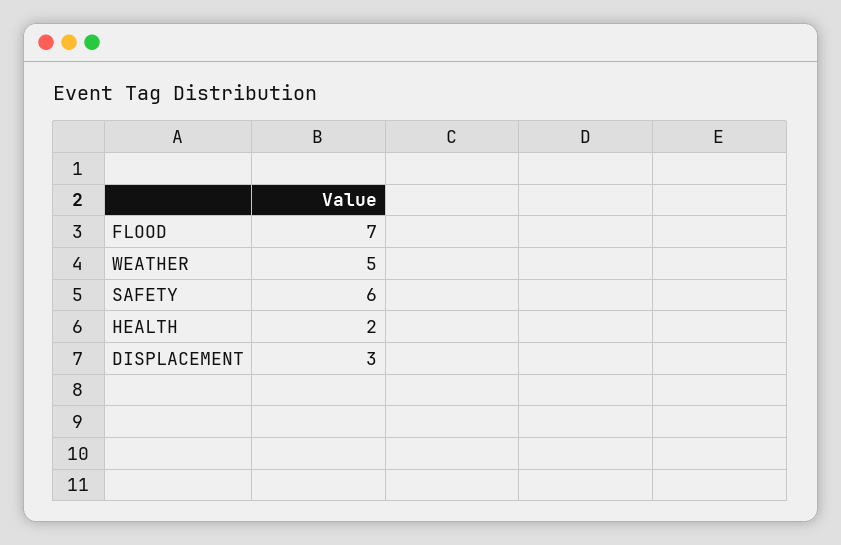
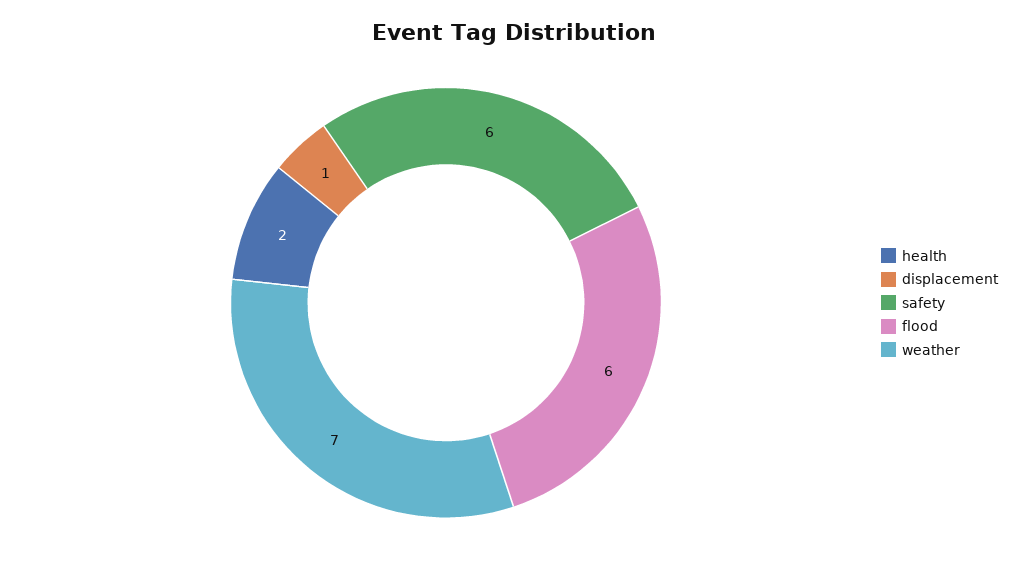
  {
-   "FLOOD": 7,
+   "FLOOD": 6,
-   "WEATHER": 5,
+   "WEATHER": 7,
    "SAFETY": 6,
    "HEALTH": 2,
-   "DISPLACEMENT": 3
+   "DISPLACEMENT": 1
  }

